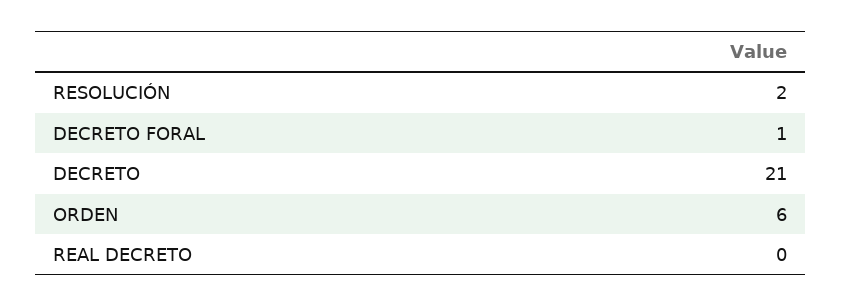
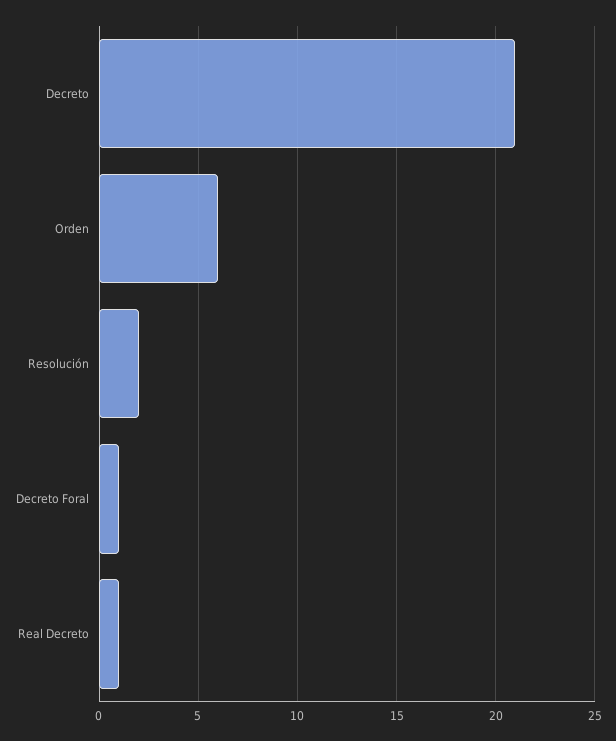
  {
    "RESOLUCIÓN": 2,
    "DECRETO FORAL": 1,
    "DECRETO": 21,
    "ORDEN": 6,
-   "REAL DECRETO": 0
+   "REAL DECRETO": 1
  }

